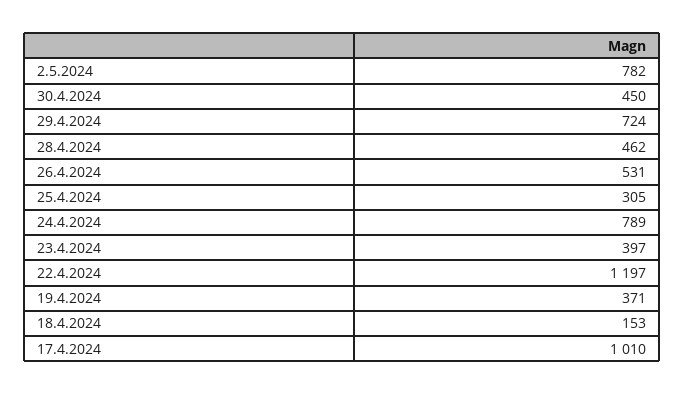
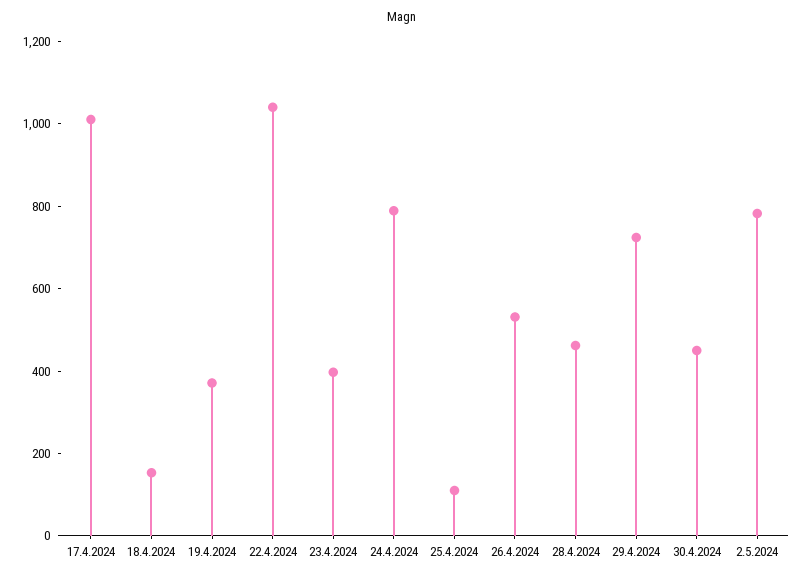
  {
    "2.5.2024": 782,
    "30.4.2024": 450,
    "29.4.2024": 724,
    "28.4.2024": 462,
    "26.4.2024": 531,
-   "25.4.2024": 305,
+   "25.4.2024": 100,
    "24.4.2024": 789,
    "23.4.2024": 397,
-   "22.4.2024": 1197,
+   "22.4.2024": 1050,
    "19.4.2024": 371,
    "18.4.2024": 153,
    "17.4.2024": 1010
  }

